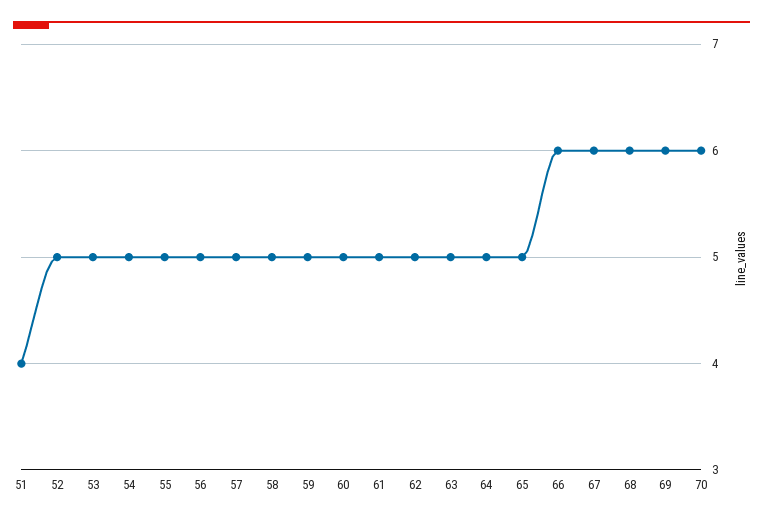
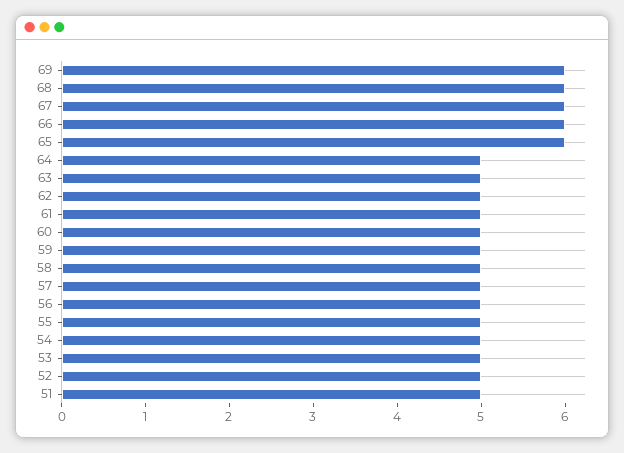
  {
-   "51": 4,
+   "51": 5,
    "52": 5,
    "53": 5,
    "54": 5,
    "55": 5,
    "56": 5,
    "57": 5,
    "58": 5,
    "59": 5,
    "60": 5,
    "61": 5,
    "62": 5,
    "63": 5,
    "64": 5,
-   "65": 5,
+   "65": 6,
    "66": 6,
    "67": 6,
    "68": 6,
-   "69": 6,
+   "69": 6
-   "70": 6
  }

